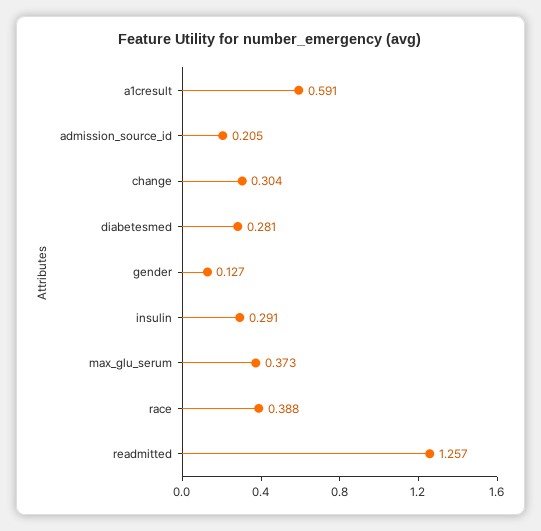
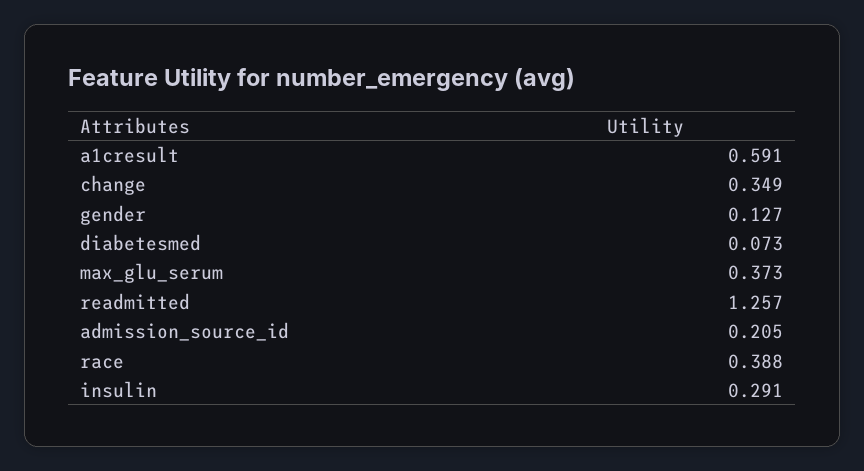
  {
    "a1cresult": 0.591,
    "admission_source_id": 0.205,
-   "change": 0.304,
+   "change": 0.349,
-   "diabetesmed": 0.281,
+   "diabetesmed": 0.073,
    "gender": 0.127,
    "insulin": 0.291,
    "max_glu_serum": 0.373,
    "race": 0.388,
    "readmitted": 1.257
  }

